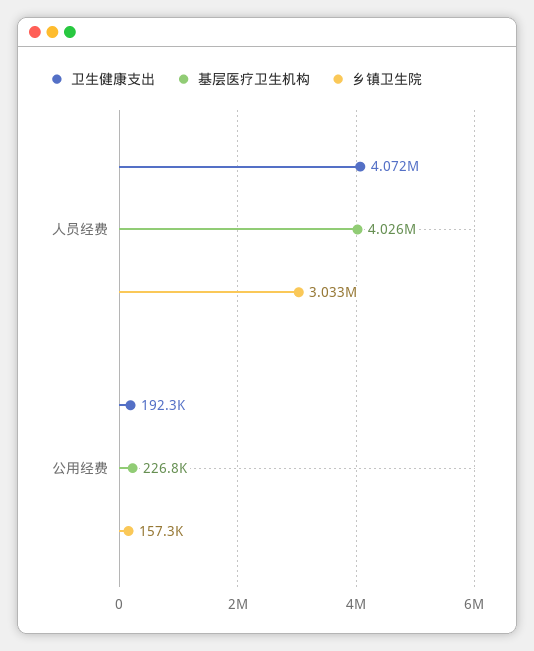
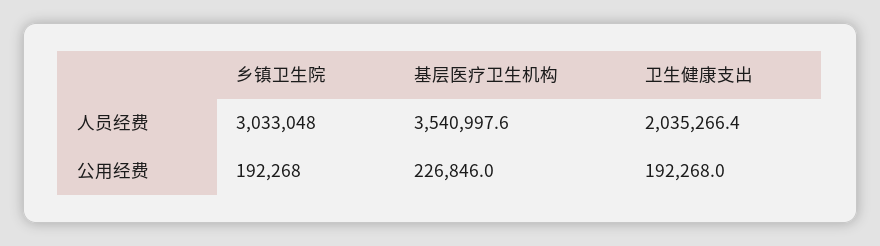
  {
    "卫生健康支出": {
-     "人员经费": 4072000,
+     "人员经费": 2035266.4,
      "公用经费": 192268
    },
    "基层医疗卫生机构": {
-     "人员经费": 4026000,
+     "人员经费": 3540997.6,
      "公用经费": 226846
    },
    "乡镇卫生院": {
      "人员经费": 3033048,
-     "公用经费": 157300
+     "公用经费": 192268
    }
  }

